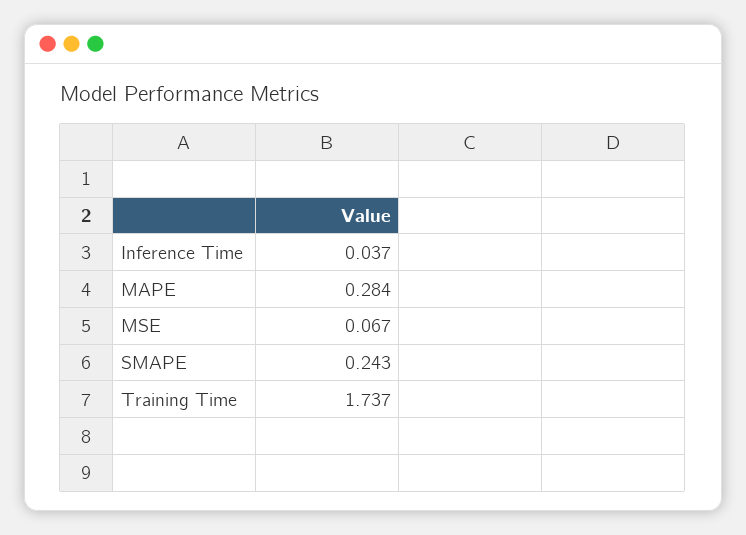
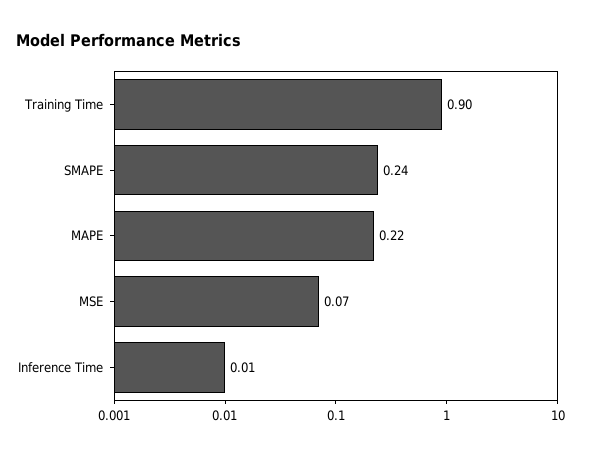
  {
-   "Inference Time": 0.037,
+   "Inference Time": 0.01,
-   "MAPE": 0.284,
+   "MAPE": 0.22,
    "MSE": 0.067,
    "SMAPE": 0.243,
-   "Training Time": 1.737
+   "Training Time": 0.9
  }

